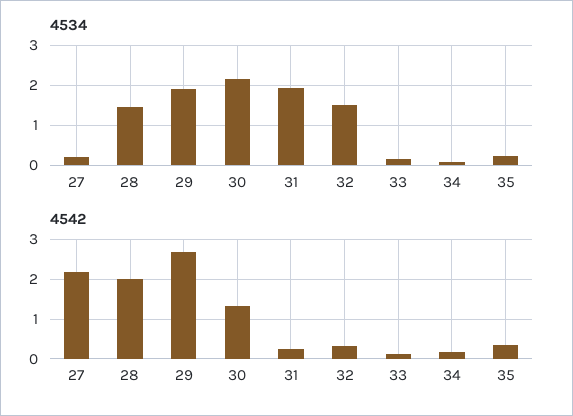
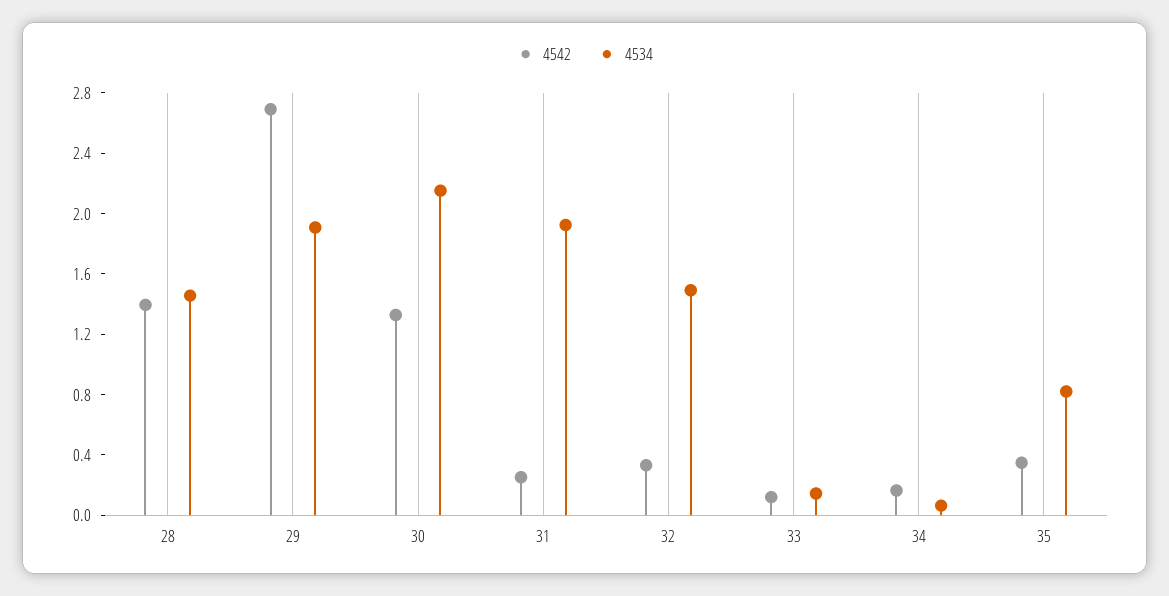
  {
    "4534": {
-     "27": 0.2,
      "28": 1.5,
      "29": 1.9,
      "30": 2.2,
      "31": 1.9,
      "32": 1.5,
      "33": 0.1,
      "34": 0.1,
-     "35": 0.2
+     "35": 0.8
    },
    "4542": {
-     "27": 2.2,
-     "28": 2,
+     "28": 1.4,
      "29": 2.7,
      "30": 1.3,
      "31": 0.3,
      "32": 0.3,
      "33": 0.1,
      "34": 0.2,
      "35": 0.3
    }
  }

